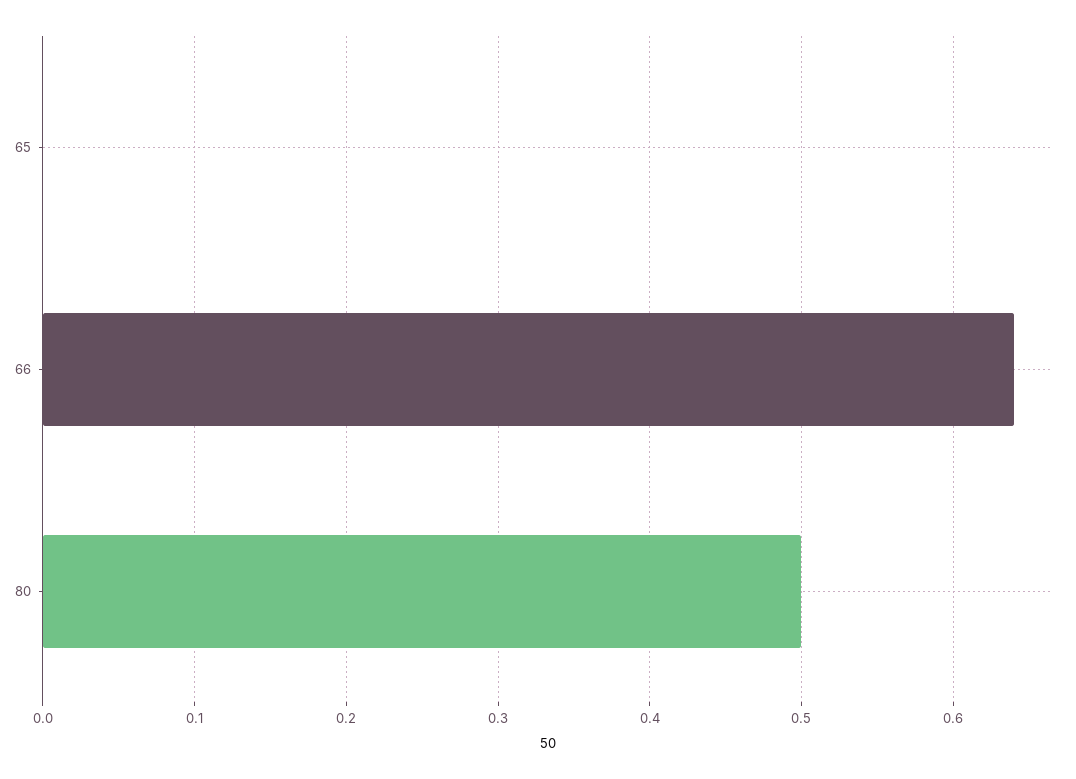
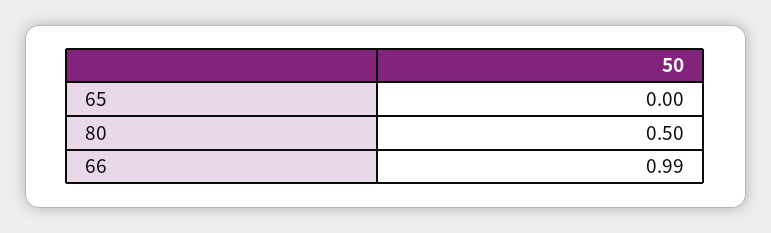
  {
    "65": 0,
-   "66": 0.64,
+   "66": 0.99,
    "80": 0.5
  }

